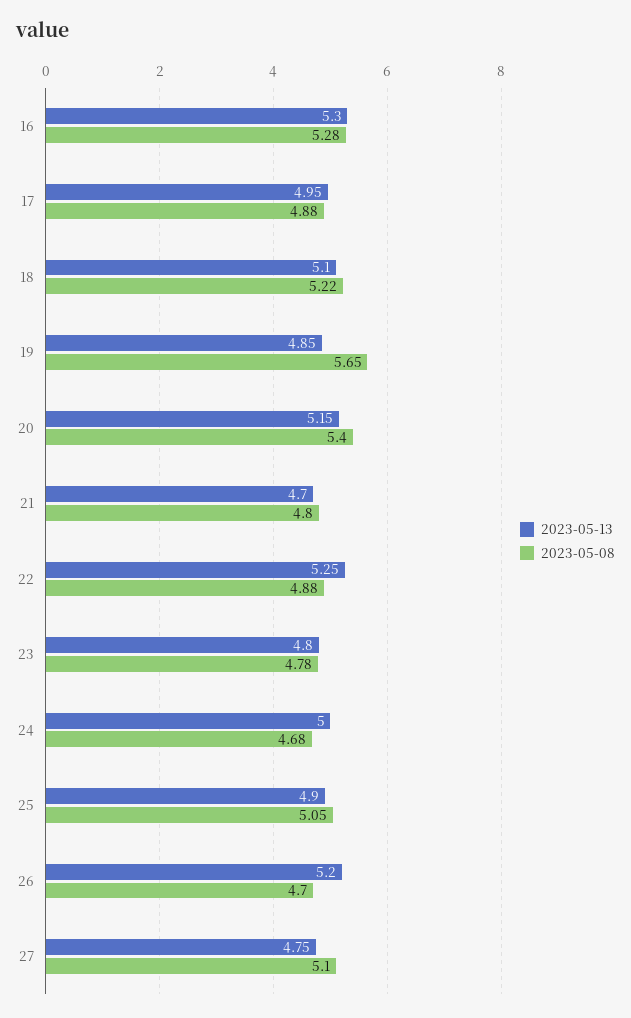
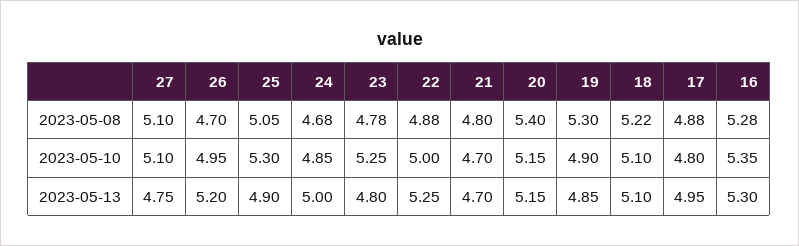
  {
    "2023-05-13": {
      "16": 5.3,
      "17": 4.95,
      "18": 5.1,
      "19": 4.85,
      "20": 5.15,
      "21": 4.7,
      "22": 5.25,
      "23": 4.8,
      "24": 5,
      "25": 4.9,
      "26": 5.2,
      "27": 4.75
    },
    "2023-05-08": {
      "16": 5.28,
      "17": 4.88,
      "18": 5.22,
-     "19": 5.65,
+     "19": 5.3,
      "20": 5.4,
      "21": 4.8,
      "22": 4.88,
      "23": 4.78,
      "24": 4.68,
      "25": 5.05,
      "26": 4.7,
      "27": 5.1
-   }
+   },
+   "2023-05-10": {
+     "27": 5.1,
+     "26": 4.95,
+     "25": 5.3,
+     "24": 4.85,
+     "23": 5.25,
+     "22": 5,
+     "21": 4.7,
+     "20": 5.15,
+     "19": 4.9,
+     "18": 5.1,
+     "17": 4.8,
+     "16": 5.35
+   }
  }

